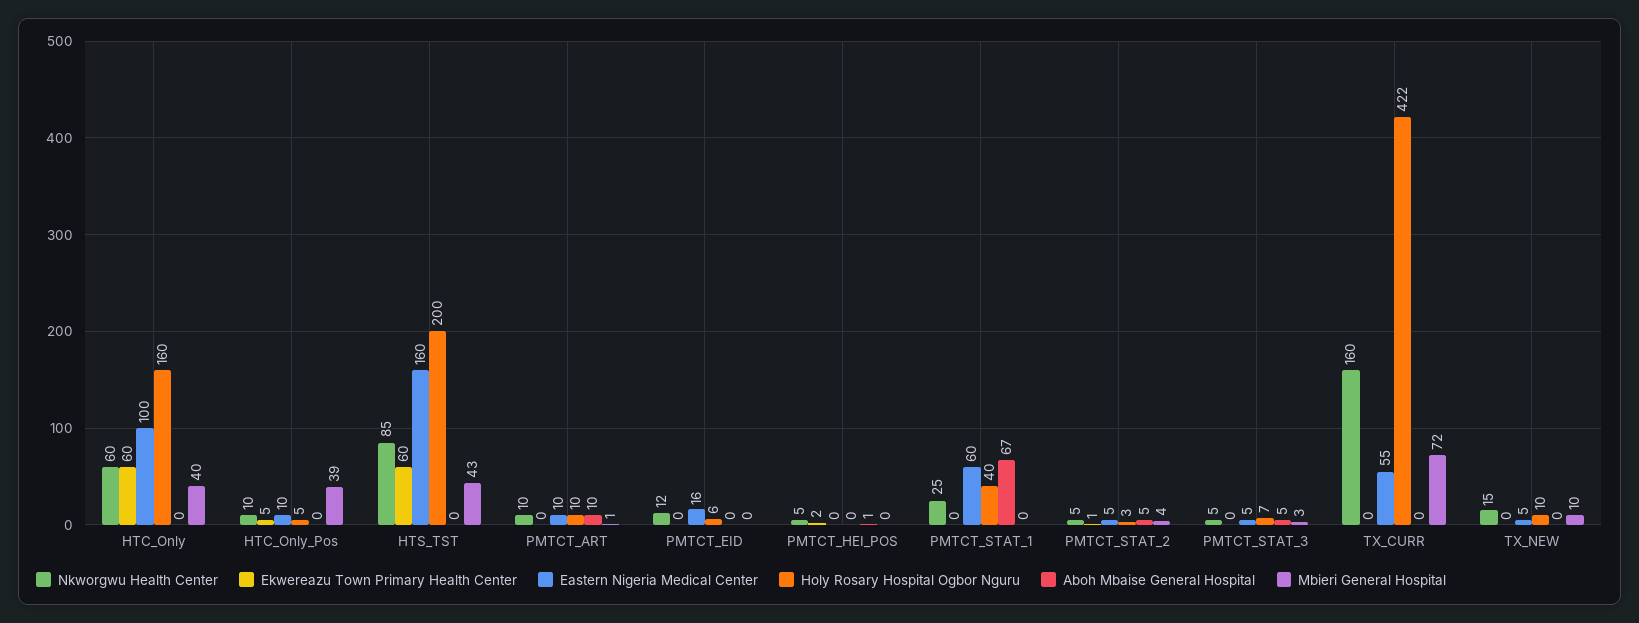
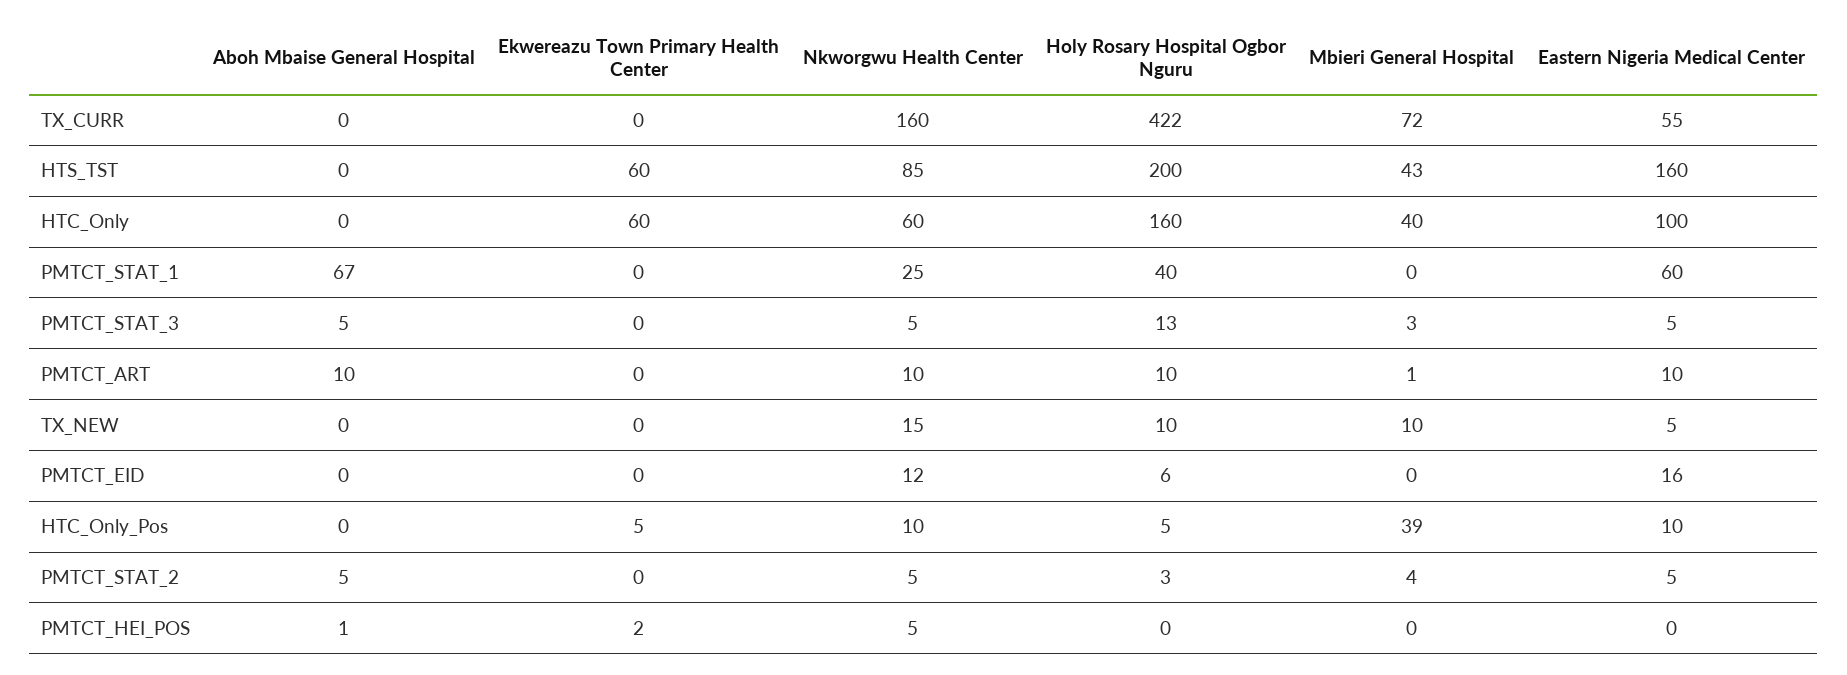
  {
    "Nkworgwu Health Center": {
      "HTC_Only": 60,
      "HTC_Only_Pos": 10,
      "HTS_TST": 85,
      "PMTCT_ART": 10,
      "PMTCT_EID": 12,
      "PMTCT_HEI_POS": 5,
      "PMTCT_STAT_1": 25,
      "PMTCT_STAT_2": 5,
      "PMTCT_STAT_3": 5,
      "TX_CURR": 160,
      "TX_NEW": 15
    },
    "Ekwereazu Town Primary Health Center": {
      "HTC_Only": 60,
      "HTC_Only_Pos": 5,
      "HTS_TST": 60,
      "PMTCT_ART": 0,
      "PMTCT_EID": 0,
      "PMTCT_HEI_POS": 2,
      "PMTCT_STAT_1": 0,
-     "PMTCT_STAT_2": 1,
+     "PMTCT_STAT_2": 0,
      "PMTCT_STAT_3": 0,
      "TX_CURR": 0,
      "TX_NEW": 0
    },
    "Eastern Nigeria Medical Center": {
      "HTC_Only": 100,
      "HTC_Only_Pos": 10,
      "HTS_TST": 160,
      "PMTCT_ART": 10,
      "PMTCT_EID": 16,
      "PMTCT_HEI_POS": 0,
      "PMTCT_STAT_1": 60,
      "PMTCT_STAT_2": 5,
      "PMTCT_STAT_3": 5,
      "TX_CURR": 55,
      "TX_NEW": 5
    },
    "Holy Rosary Hospital Ogbor Nguru": {
      "HTC_Only": 160,
      "HTC_Only_Pos": 5,
      "HTS_TST": 200,
      "PMTCT_ART": 10,
      "PMTCT_EID": 6,
      "PMTCT_HEI_POS": 0,
      "PMTCT_STAT_1": 40,
      "PMTCT_STAT_2": 3,
-     "PMTCT_STAT_3": 7,
+     "PMTCT_STAT_3": 13,
      "TX_CURR": 422,
      "TX_NEW": 10
    },
    "Aboh Mbaise General Hospital": {
      "HTC_Only": 0,
      "HTC_Only_Pos": 0,
      "HTS_TST": 0,
      "PMTCT_ART": 10,
      "PMTCT_EID": 0,
      "PMTCT_HEI_POS": 1,
      "PMTCT_STAT_1": 67,
      "PMTCT_STAT_2": 5,
      "PMTCT_STAT_3": 5,
      "TX_CURR": 0,
      "TX_NEW": 0
    },
    "Mbieri General Hospital": {
      "HTC_Only": 40,
      "HTC_Only_Pos": 39,
      "HTS_TST": 43,
      "PMTCT_ART": 1,
      "PMTCT_EID": 0,
      "PMTCT_HEI_POS": 0,
      "PMTCT_STAT_1": 0,
      "PMTCT_STAT_2": 4,
      "PMTCT_STAT_3": 3,
      "TX_CURR": 72,
      "TX_NEW": 10
    }
  }

